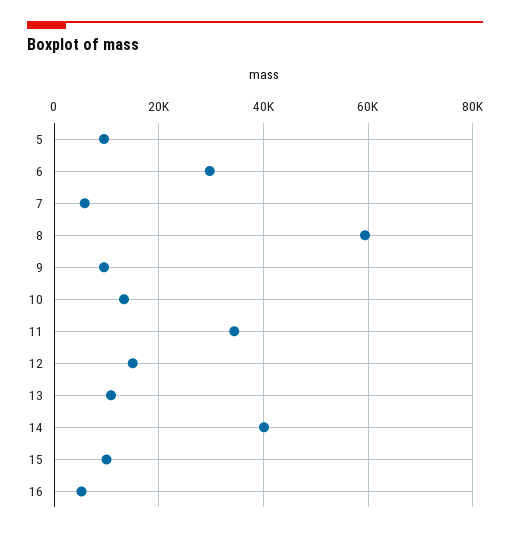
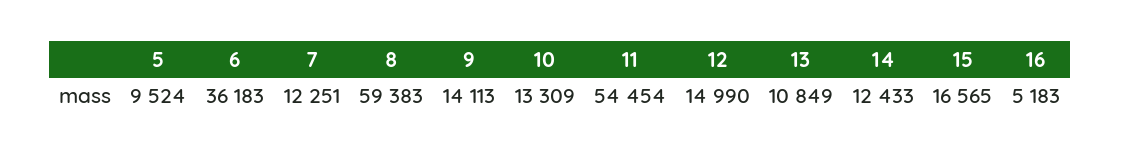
  {
    "5": 9524,
-   "6": 30000,
+   "6": 36183,
-   "7": 6000,
+   "7": 12251,
    "8": 59383,
-   "9": 10000,
+   "9": 14113,
    "10": 13309,
-   "11": 34000,
+   "11": 54454,
    "12": 14990,
    "13": 10849,
-   "14": 40000,
+   "14": 12433,
-   "15": 10000,
+   "15": 16565,
    "16": 5183
  }

